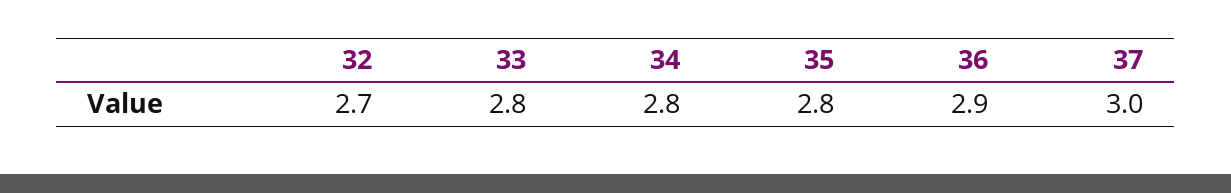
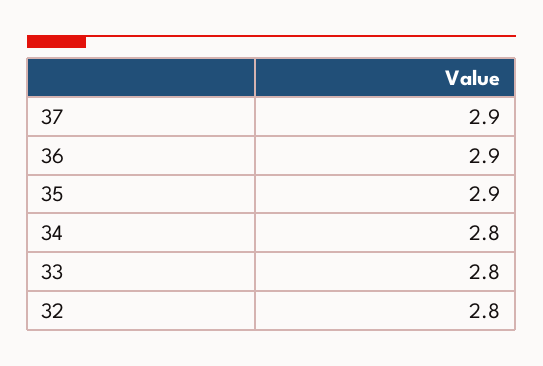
  {
-   "32": 2.7,
+   "32": 2.8,
    "33": 2.8,
    "34": 2.8,
-   "35": 2.8,
+   "35": 2.9,
    "36": 2.9,
-   "37": 3
+   "37": 2.9
  }

